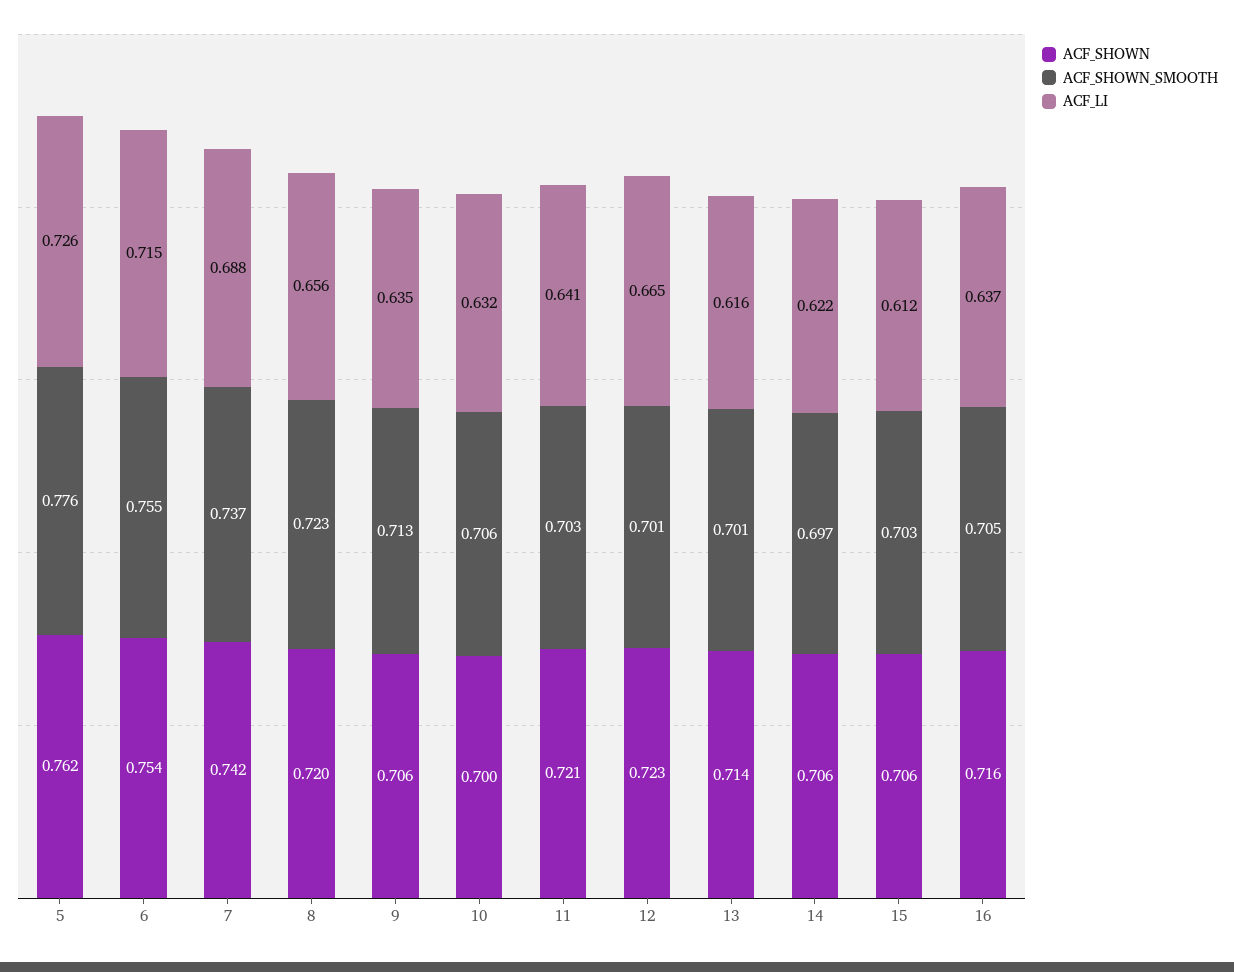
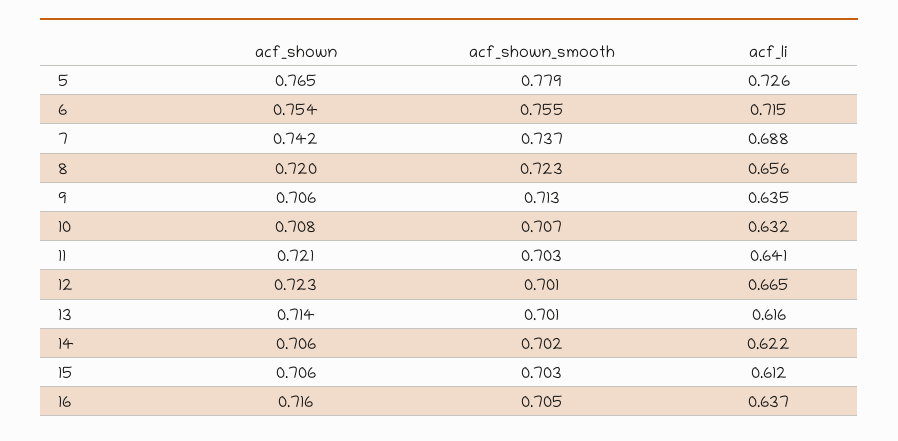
  {
    "ACF_SHOWN": {
-     "5": 0.762,
+     "5": 0.765,
      "6": 0.754,
      "7": 0.742,
      "8": 0.72,
      "9": 0.706,
-     "10": 0.7,
+     "10": 0.708,
      "11": 0.721,
      "12": 0.723,
      "13": 0.714,
      "14": 0.706,
      "15": 0.706,
      "16": 0.716
    },
    "ACF_SHOWN_SMOOTH": {
-     "5": 0.776,
+     "5": 0.779,
      "6": 0.755,
      "7": 0.737,
      "8": 0.723,
      "9": 0.713,
-     "10": 0.706,
+     "10": 0.707,
      "11": 0.703,
      "12": 0.701,
      "13": 0.701,
-     "14": 0.697,
+     "14": 0.702,
      "15": 0.703,
      "16": 0.705
    },
    "ACF_LI": {
      "5": 0.726,
      "6": 0.715,
      "7": 0.688,
      "8": 0.656,
      "9": 0.635,
      "10": 0.632,
      "11": 0.641,
      "12": 0.665,
      "13": 0.616,
      "14": 0.622,
      "15": 0.612,
      "16": 0.637
    }
  }

